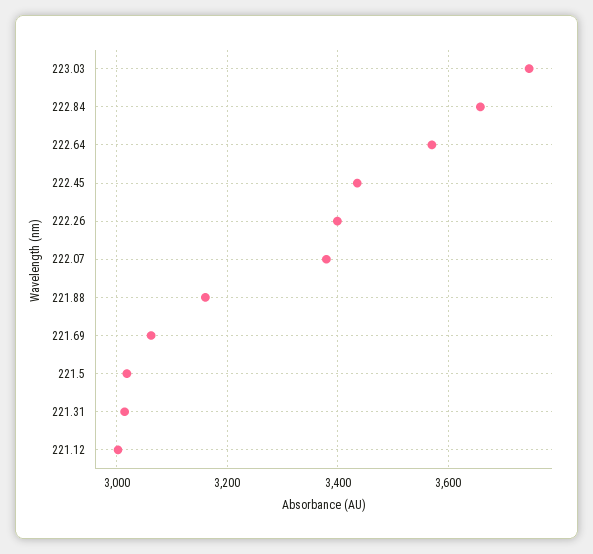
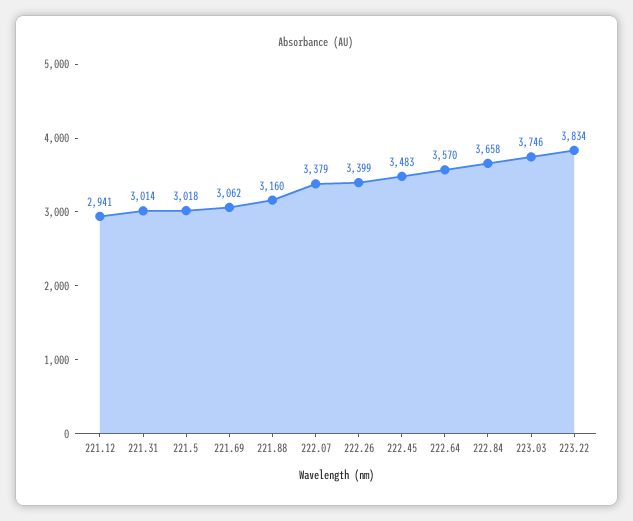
  {
    "223.03": 3746,
    "222.84": 3658,
    "222.64": 3570,
-   "222.45": 3440,
+   "222.45": 3483,
    "222.26": 3399,
    "222.07": 3379,
    "221.88": 3160,
    "221.69": 3062,
    "221.5": 3018,
    "221.31": 3014,
-   "221.12": 3000
+   "221.12": 2941,
+   "223.22": 3834
  }

